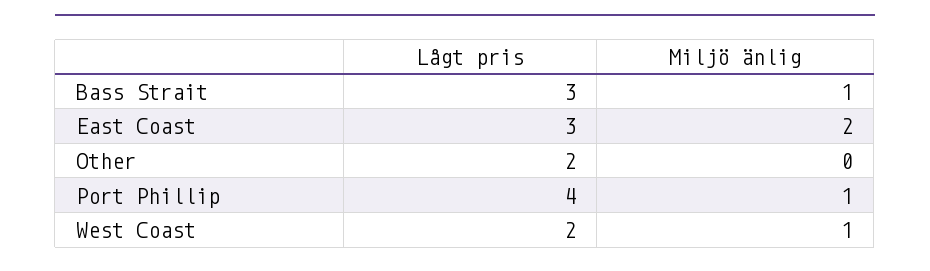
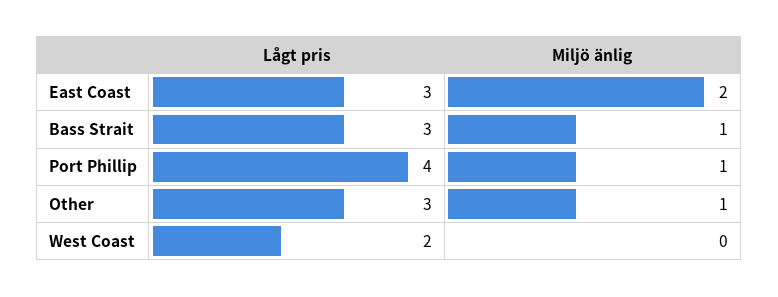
  {
    "Lågt pris": {
      "Bass Strait": 3,
      "East Coast": 3,
-     "Other": 2,
+     "Other": 3,
      "Port Phillip": 4,
      "West Coast": 2
    },
    "Miljö änlig": {
      "Bass Strait": 1,
      "East Coast": 2,
-     "Other": 0,
+     "Other": 1,
      "Port Phillip": 1,
-     "West Coast": 1
+     "West Coast": 0
    }
  }

